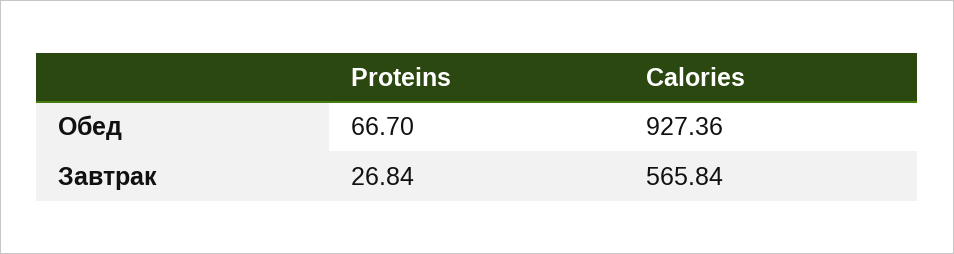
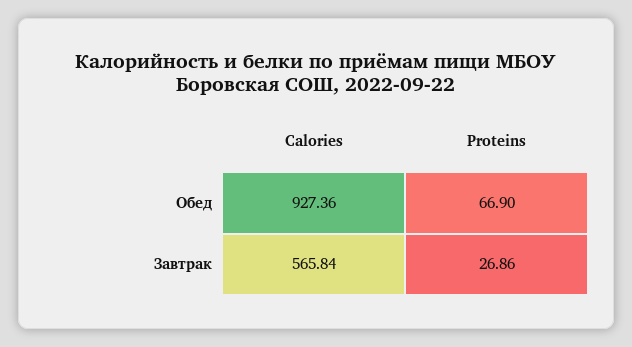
  {
    "Proteins": {
-     "Обед": 66.7,
+     "Обед": 66.9,
-     "Завтрак": 26.84
+     "Завтрак": 26.86
    },
    "Calories": {
      "Обед": 927.36,
      "Завтрак": 565.84
    }
  }

